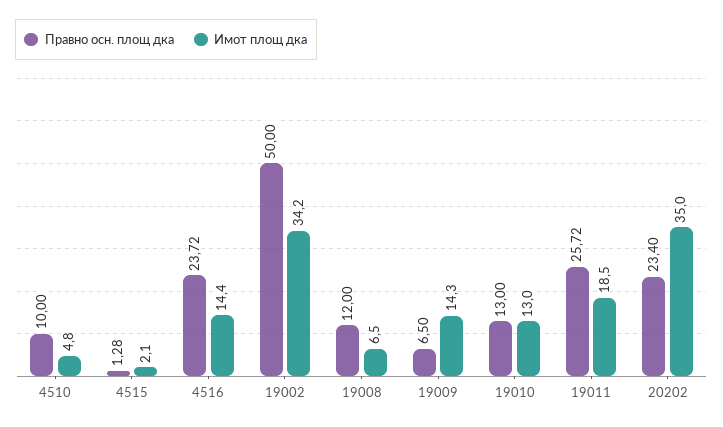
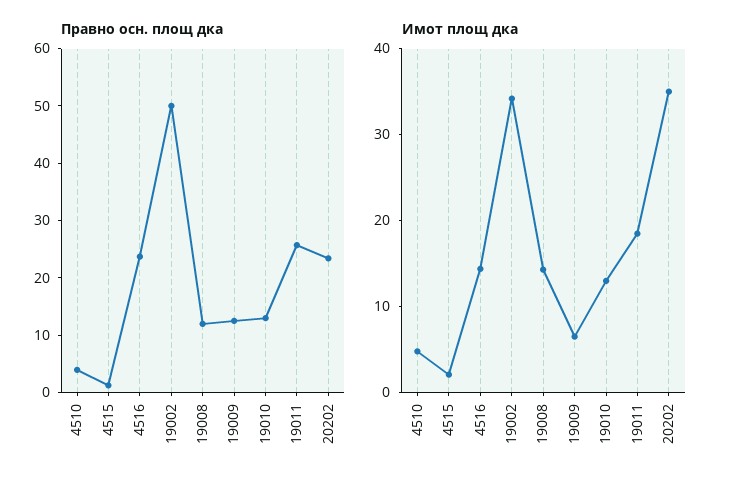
  {
    "Правно осн. площ дка": {
-     "4510": 10,
+     "4510": 4,
      "4515": 1.28,
      "4516": 23.72,
      "19002": 50,
      "19008": 12,
-     "19009": 6.5,
+     "19009": 12,
      "19010": 13,
      "19011": 25.72,
      "20202": 23.4
    },
    "Имот площ дка": {
      "4510": 4.8,
      "4515": 2.1,
      "4516": 14.4,
      "19002": 34.2,
-     "19008": 6.5,
+     "19008": 14,
-     "19009": 14.3,
+     "19009": 6,
      "19010": 13,
      "19011": 18.5,
      "20202": 35
    }
  }

